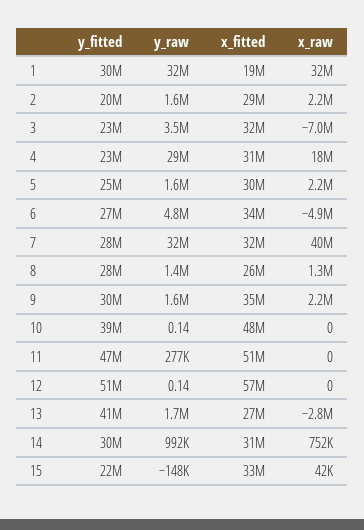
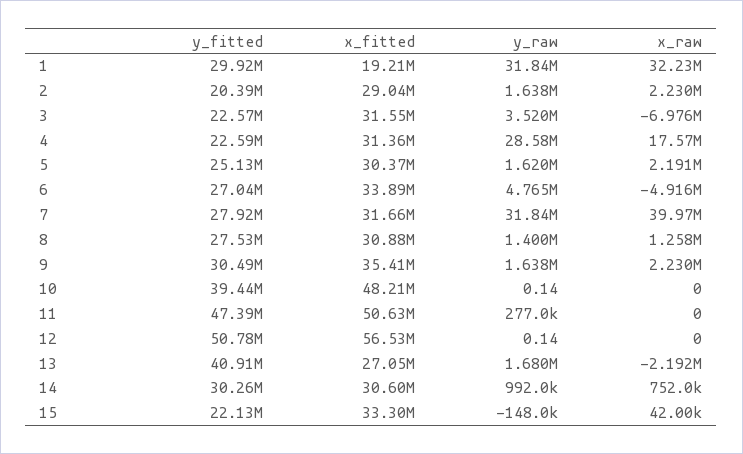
  {
    "y_fitted": {
      "1": 29920000,
      "2": 20390000,
      "3": 22570000,
      "4": 22590000,
      "5": 25130000,
      "6": 27040000,
      "7": 27920000,
      "8": 27530000,
      "9": 30490000,
      "10": 39440000,
      "11": 47390000,
      "12": 50780000,
      "13": 40910000,
      "14": 30260000,
      "15": 22130000
    },
    "y_raw": {
      "1": 31840000,
      "2": 1638000,
      "3": 3520000,
      "4": 28580000,
      "5": 1620000,
      "6": 4765000,
      "7": 31840000,
      "8": 1400000,
      "9": 1638000,
      "10": 0.14,
      "11": 277000,
      "12": 0.14,
      "13": 1680000,
      "14": 992000,
      "15": -148000
    },
    "x_fitted": {
      "1": 19210000,
      "2": 29040000,
      "3": 31550000,
      "4": 31360000,
      "5": 30370000,
      "6": 33890000,
      "7": 31660000,
-     "8": 26000000,
+     "8": 30880000,
      "9": 35410000,
      "10": 48210000,
      "11": 50630000,
      "12": 56530000,
      "13": 27050000,
      "14": 30600000,
      "15": 33300000
    },
    "x_raw": {
      "1": 32230000,
      "2": 2230000,
      "3": -6976000,
      "4": 17570000,
      "5": 2191000,
      "6": -4916000,
      "7": 39970000,
      "8": 1258000,
      "9": 2230000,
      "10": 0,
      "11": 0,
      "12": 0,
-     "13": -2800000,
+     "13": -2192000,
      "14": 752000,
      "15": 42000
    }
  }

